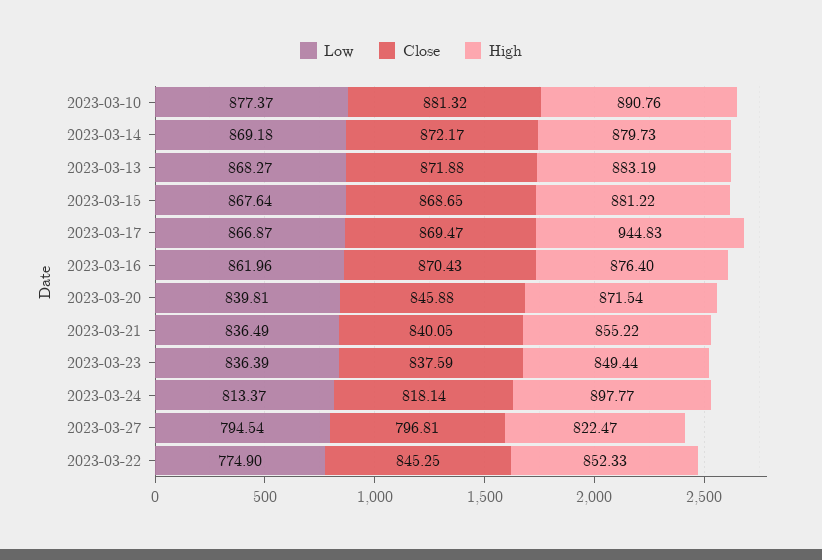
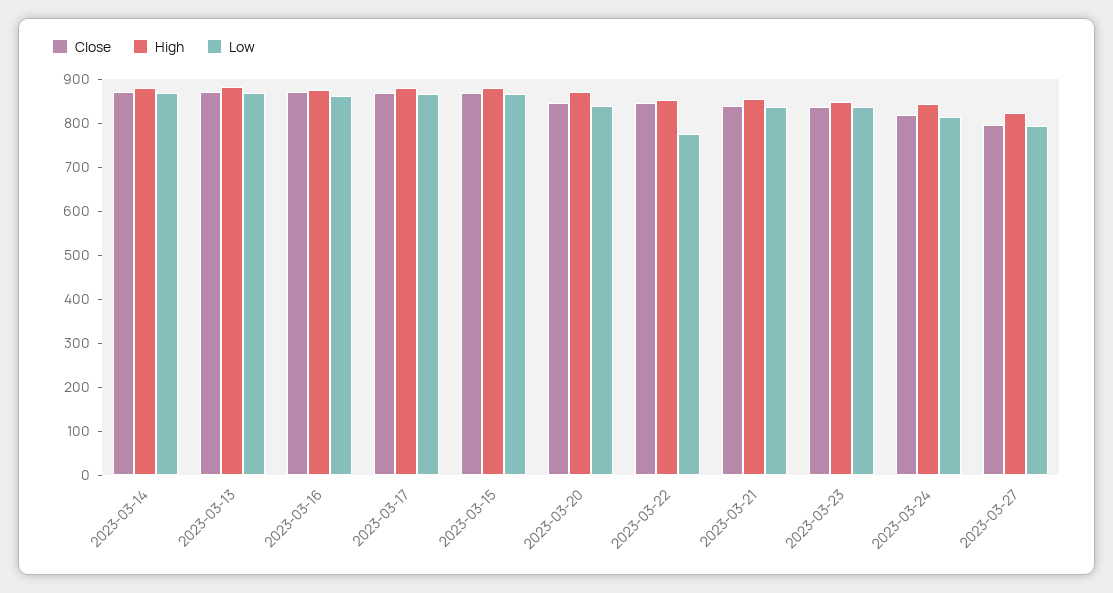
  {
    "Low": {
-     "2023-03-10": 877.37,
      "2023-03-14": 869.18,
      "2023-03-13": 868.27,
      "2023-03-15": 867.64,
      "2023-03-17": 866.87,
      "2023-03-16": 861.96,
      "2023-03-20": 839.81,
      "2023-03-21": 836.49,
      "2023-03-23": 836.39,
      "2023-03-24": 813.37,
      "2023-03-27": 794.54,
      "2023-03-22": 774.9
    },
    "Close": {
-     "2023-03-10": 881.32,
      "2023-03-14": 872.17,
      "2023-03-13": 871.88,
      "2023-03-15": 868.65,
      "2023-03-17": 869.47,
      "2023-03-16": 870.43,
      "2023-03-20": 845.88,
      "2023-03-21": 840.05,
      "2023-03-23": 837.59,
      "2023-03-24": 818.14,
      "2023-03-27": 796.81,
      "2023-03-22": 845.25
    },
    "High": {
-     "2023-03-10": 890.76,
      "2023-03-14": 879.73,
      "2023-03-13": 883.19,
      "2023-03-15": 881.22,
-     "2023-03-17": 944.83,
+     "2023-03-17": 880,
      "2023-03-16": 876.4,
      "2023-03-20": 871.54,
      "2023-03-21": 855.22,
      "2023-03-23": 849.44,
-     "2023-03-24": 897.77,
+     "2023-03-24": 840,
      "2023-03-27": 822.47,
      "2023-03-22": 852.33
    }
  }

